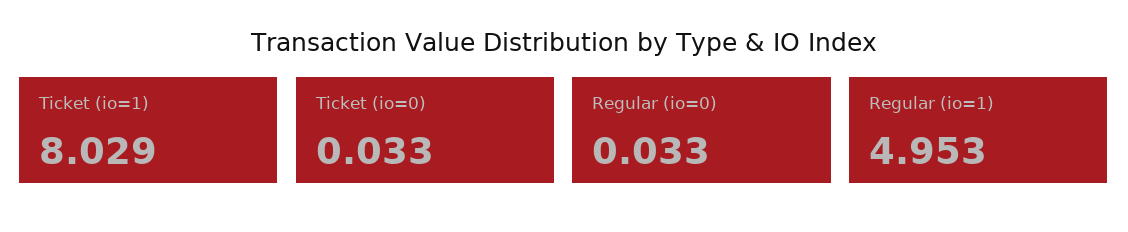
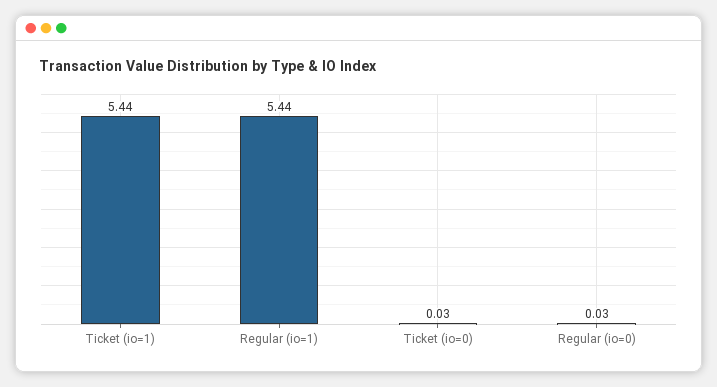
  {
-   "Ticket (io=1)": 8.029,
+   "Ticket (io=1)": 5.44,
    "Ticket (io=0)": 0.033,
    "Regular (io=0)": 0.033,
-   "Regular (io=1)": 4.953
+   "Regular (io=1)": 5.44
  }

